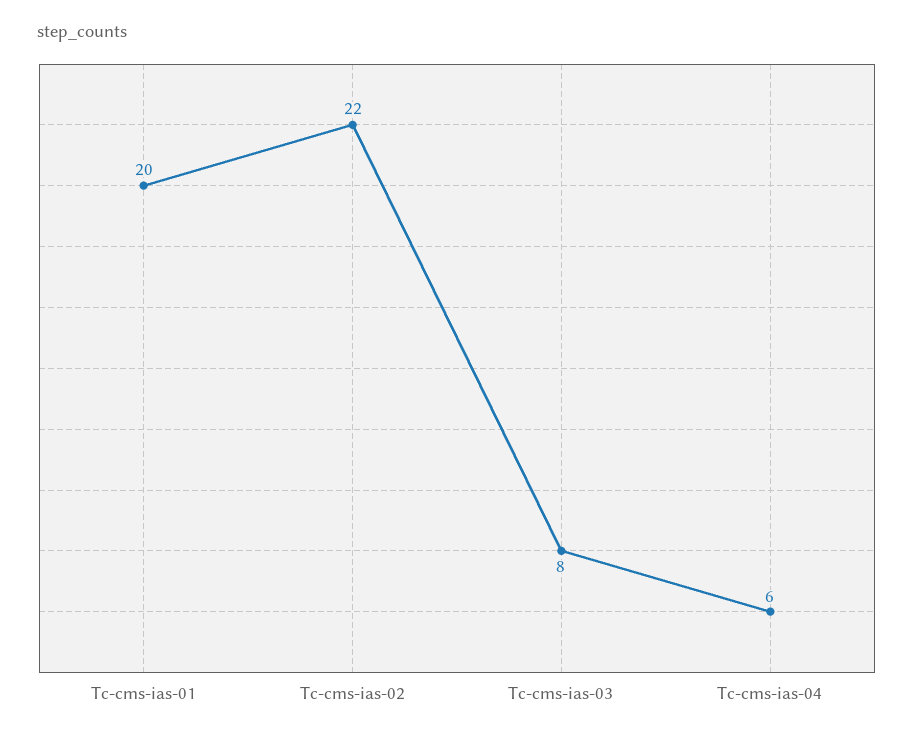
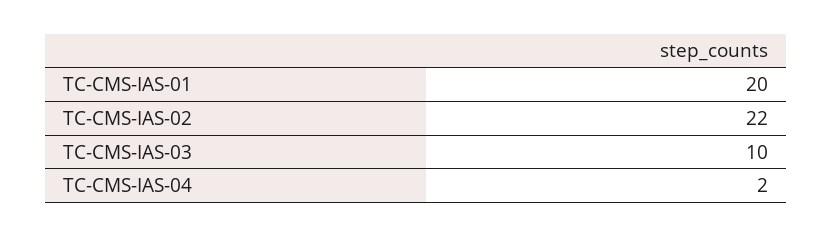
  {
    "Tc-cms-ias-01": 20,
    "Tc-cms-ias-02": 22,
-   "Tc-cms-ias-03": 8,
+   "Tc-cms-ias-03": 10,
-   "Tc-cms-ias-04": 6
+   "Tc-cms-ias-04": 2
  }

